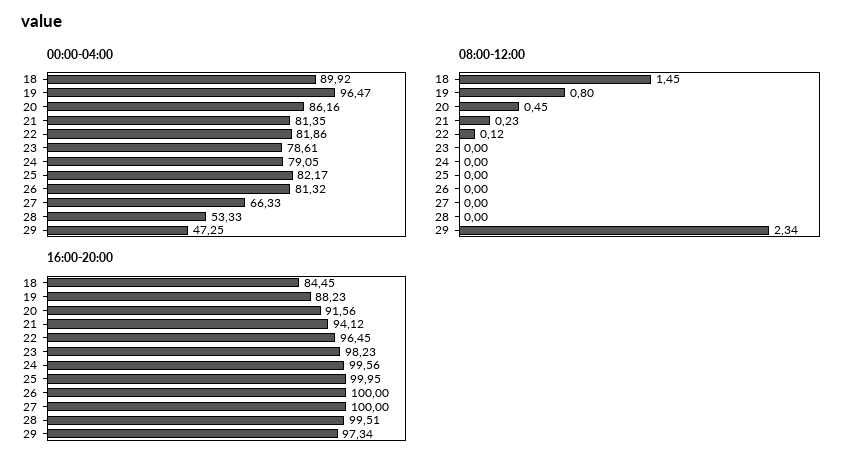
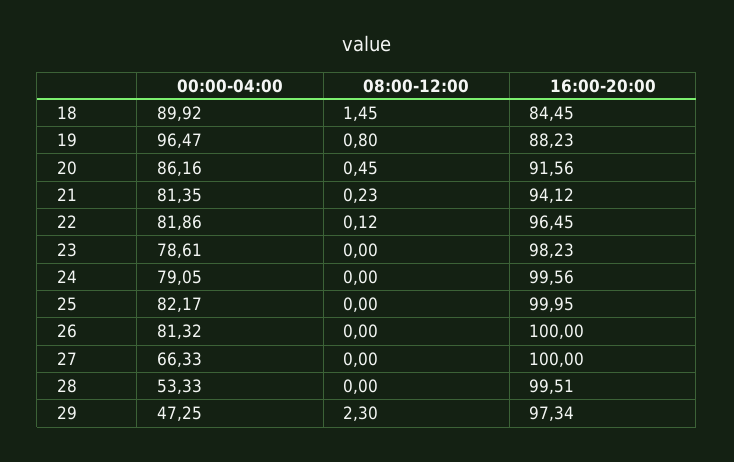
  {
    "00:00-04:00": {
      "18": 89.92,
      "19": 96.47,
      "20": 86.16,
      "21": 81.35,
      "22": 81.86,
      "23": 78.61,
      "24": 79.05,
      "25": 82.17,
      "26": 81.32,
      "27": 66.33,
      "28": 53.33,
      "29": 47.25
    },
    "08:00-12:00": {
      "18": 1.45,
      "19": 0.8,
      "20": 0.45,
      "21": 0.23,
      "22": 0.12,
      "23": 0,
      "24": 0,
      "25": 0,
      "26": 0,
      "27": 0,
      "28": 0,
-     "29": 2.34
+     "29": 2.3
    },
    "16:00-20:00": {
      "18": 84.45,
      "19": 88.23,
      "20": 91.56,
      "21": 94.12,
      "22": 96.45,
      "23": 98.23,
      "24": 99.56,
      "25": 99.95,
      "26": 100,
      "27": 100,
      "28": 99.51,
      "29": 97.34
    }
  }

